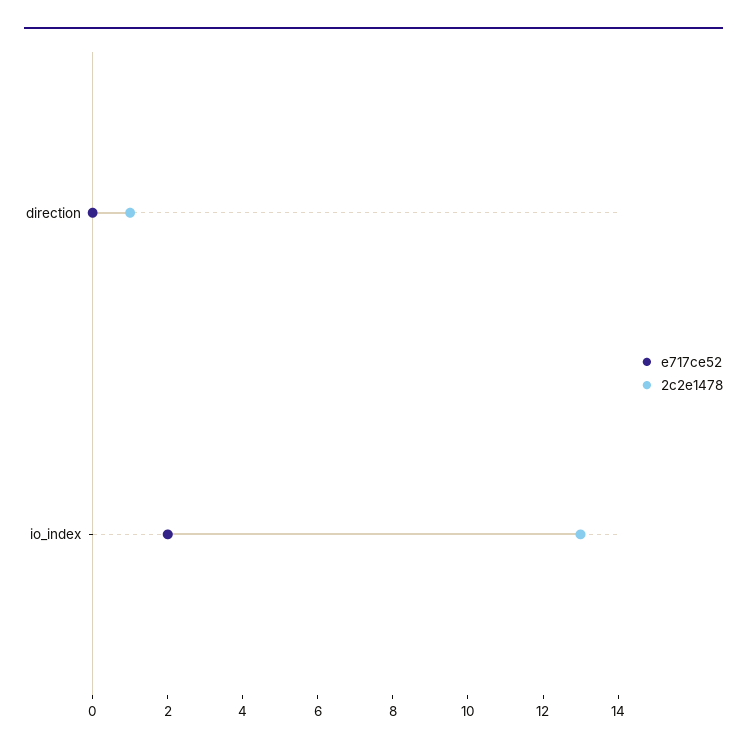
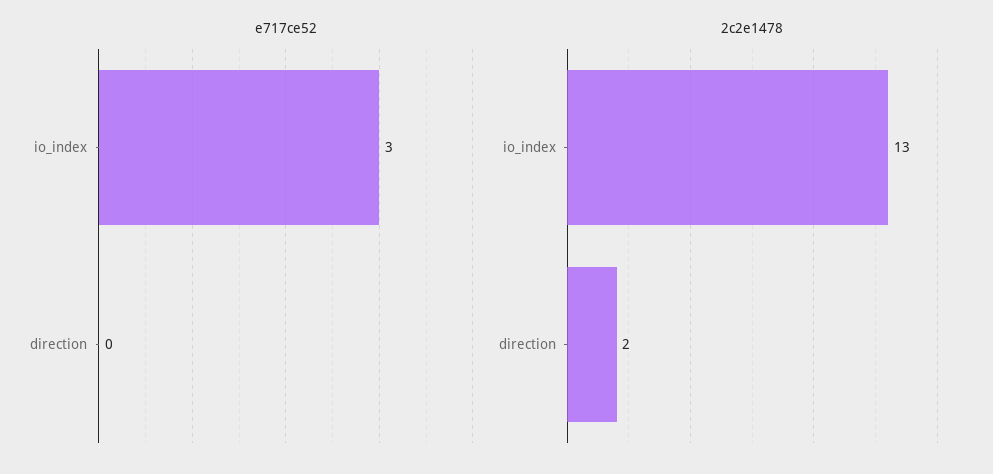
  {
    "e717ce52": {
      "direction": 0,
-     "io_index": 2
+     "io_index": 3
    },
    "2c2e1478": {
-     "direction": 1,
+     "direction": 2,
      "io_index": 13
    }
  }

